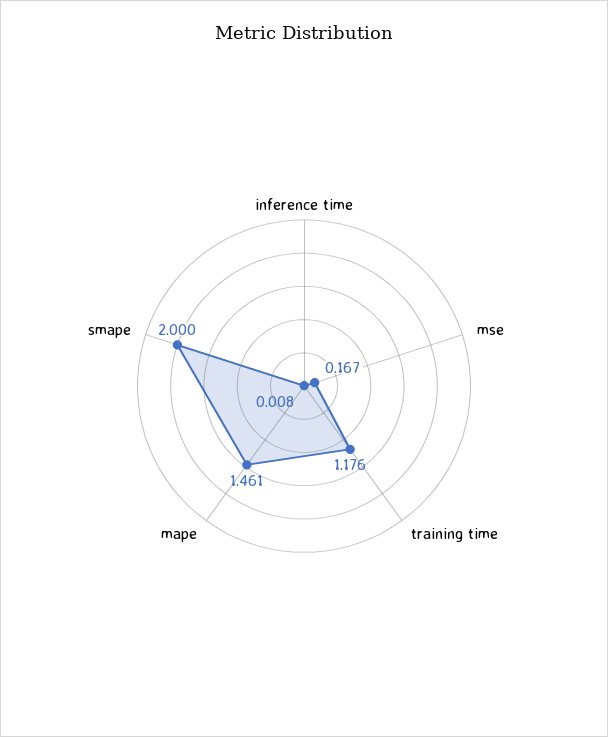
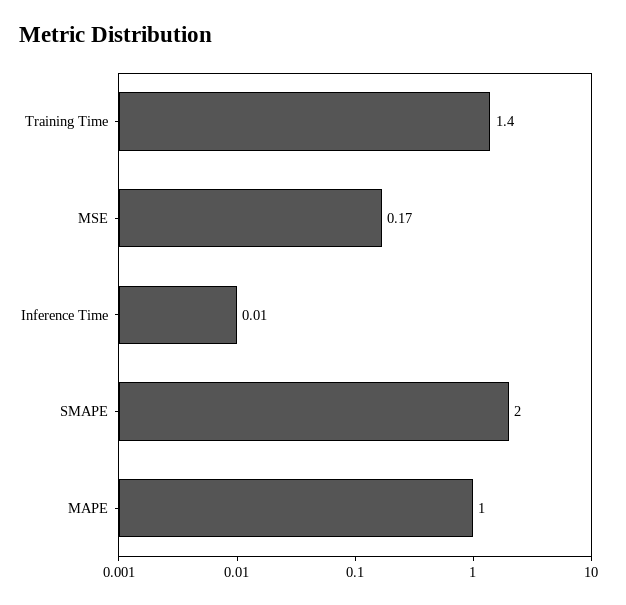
  {
    "inference time": 0.008,
    "mse": 0.167,
-   "training time": 1.176,
+   "training time": 1.4,
-   "mape": 1.461,
+   "mape": 1,
    "smape": 2
  }

